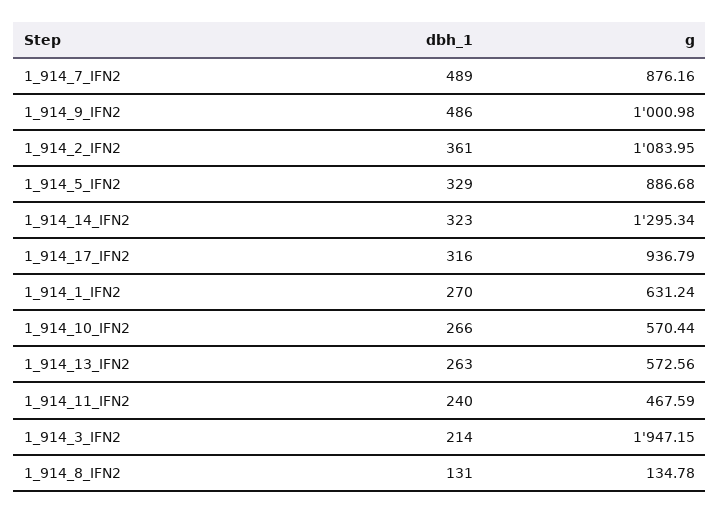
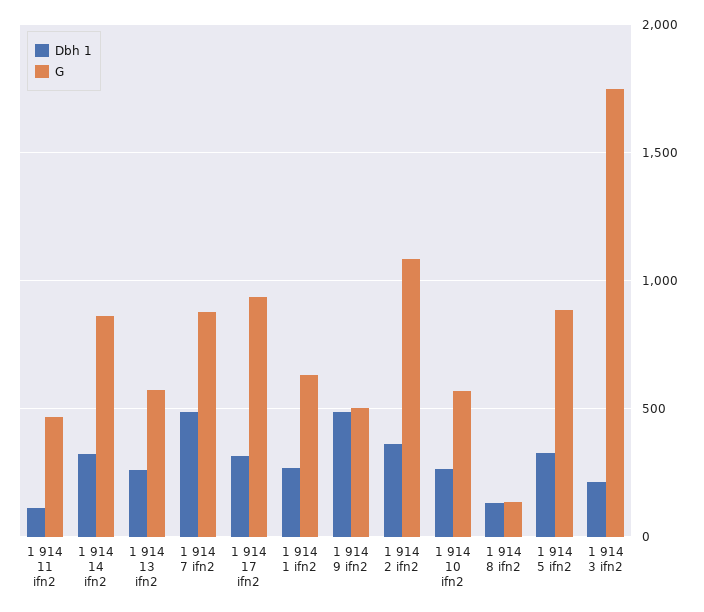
  {
    "dbh_1": {
      "1_914_7_IFN2": 489,
      "1_914_9_IFN2": 486,
      "1_914_2_IFN2": 361,
      "1_914_5_IFN2": 329,
      "1_914_14_IFN2": 323,
      "1_914_17_IFN2": 316,
      "1_914_1_IFN2": 270,
      "1_914_10_IFN2": 266,
      "1_914_13_IFN2": 263,
-     "1_914_11_IFN2": 240,
+     "1_914_11_IFN2": 100,
      "1_914_3_IFN2": 214,
      "1_914_8_IFN2": 131
    },
    "g": {
      "1_914_7_IFN2": 876.16,
-     "1_914_9_IFN2": 1000.98,
+     "1_914_9_IFN2": 500,
      "1_914_2_IFN2": 1083.95,
      "1_914_5_IFN2": 886.68,
-     "1_914_14_IFN2": 1295.34,
+     "1_914_14_IFN2": 850,
      "1_914_17_IFN2": 936.79,
      "1_914_1_IFN2": 631.24,
      "1_914_10_IFN2": 570.44,
      "1_914_13_IFN2": 572.56,
      "1_914_11_IFN2": 467.59,
-     "1_914_3_IFN2": 1947.15,
+     "1_914_3_IFN2": 1750,
      "1_914_8_IFN2": 134.78
    }
  }

